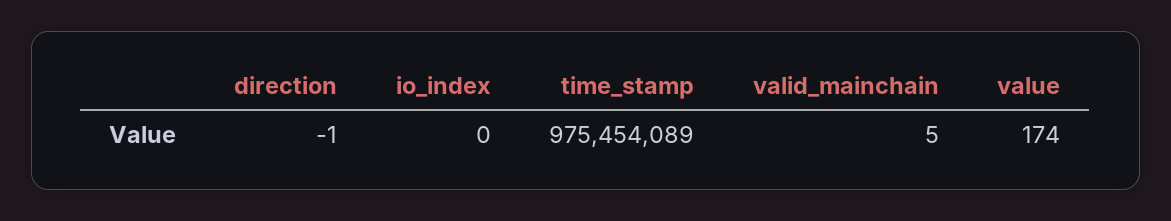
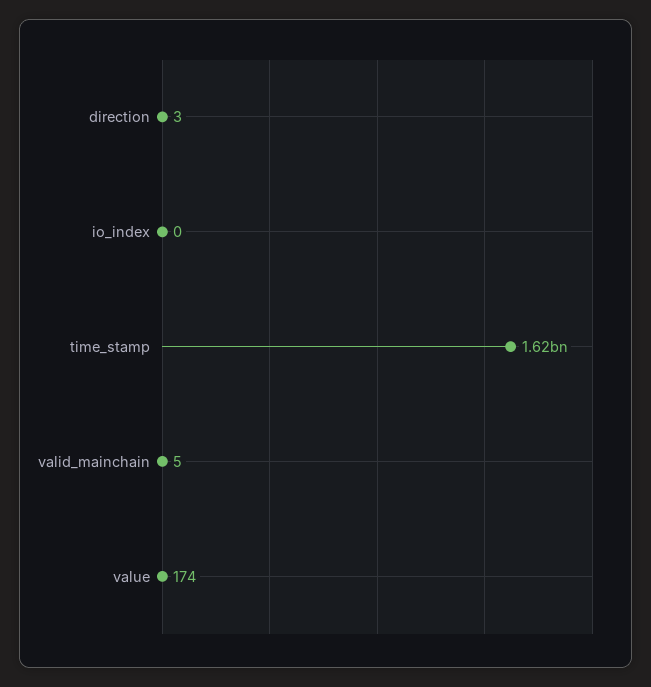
  {
-   "direction": -1,
+   "direction": 3,
    "io_index": 0,
-   "time_stamp": 975454089,
+   "time_stamp": 1620000000,
    "valid_mainchain": 5,
    "value": 174
  }

